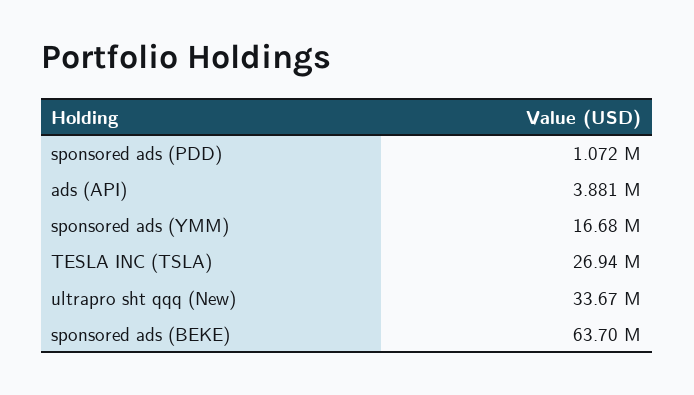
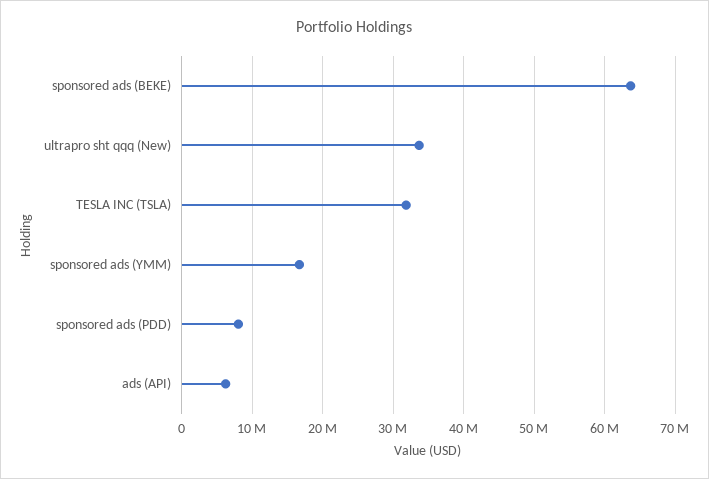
  {
-   "sponsored ads (PDD)": 1072000,
+   "sponsored ads (PDD)": 8000000,
-   "ads (API)": 3881000,
+   "ads (API)": 6000000,
    "sponsored ads (YMM)": 16680000,
-   "TESLA INC (TSLA)": 26940000,
+   "TESLA INC (TSLA)": 32000000,
    "ultrapro sht qqq (New)": 33670000,
    "sponsored ads (BEKE)": 63700000
  }

